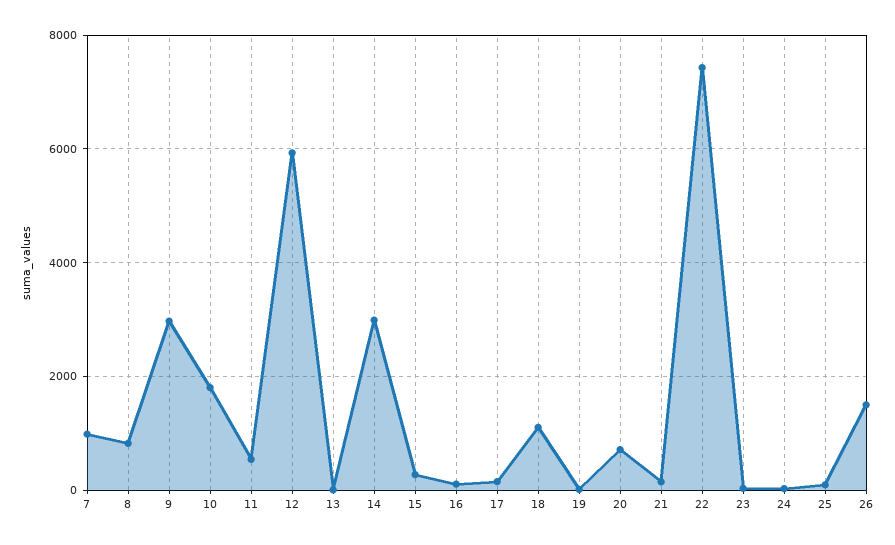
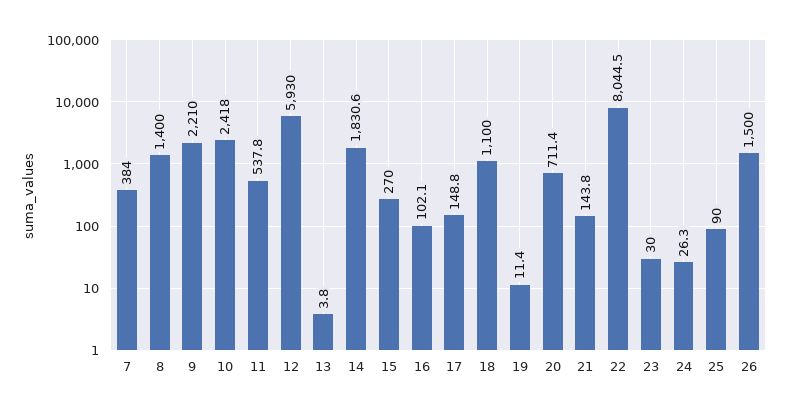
  {
-   "7": 1000,
+   "7": 384,
-   "8": 800,
+   "8": 1400,
-   "9": 3000,
+   "9": 2210,
-   "10": 1800,
+   "10": 2418,
    "11": 537.8,
    "12": 5930,
    "13": 3.8,
-   "14": 3000,
+   "14": 1830.6,
    "15": 270,
    "16": 102.1,
    "17": 148.8,
    "18": 1100,
    "19": 11.4,
    "20": 711.4,
    "21": 143.8,
-   "22": 7400,
+   "22": 8044.5,
    "23": 30,
    "24": 26.3,
    "25": 90,
    "26": 1500
  }

